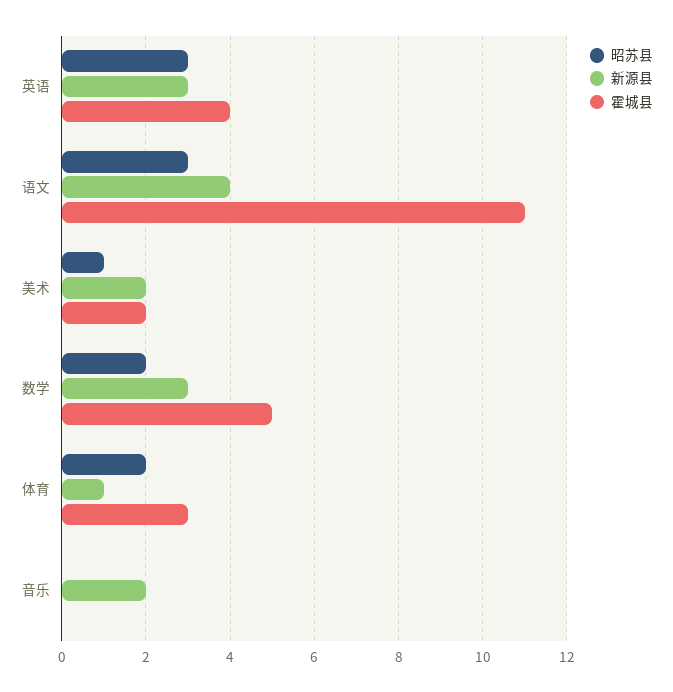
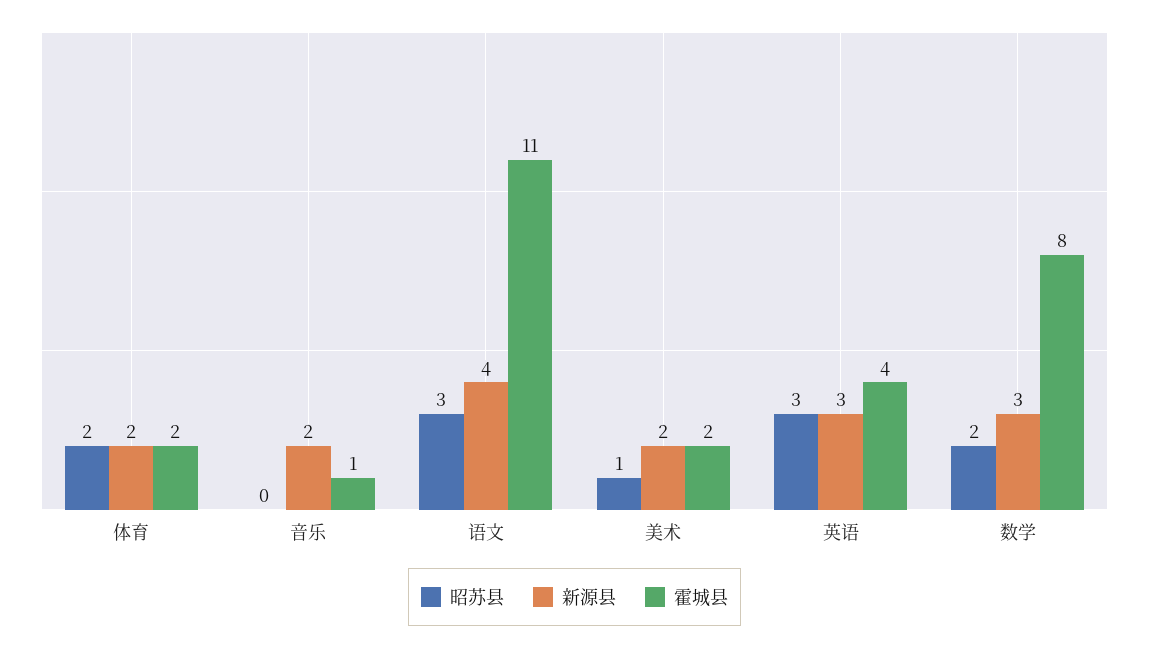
  {
    "昭苏县": {
      "英语": 3,
      "语文": 3,
      "美术": 1,
      "数学": 2,
      "体育": 2,
      "音乐": 0
    },
    "新源县": {
      "英语": 3,
      "语文": 4,
      "美术": 2,
      "数学": 3,
-     "体育": 1,
+     "体育": 2,
      "音乐": 2
    },
    "霍城县": {
      "英语": 4,
      "语文": 11,
      "美术": 2,
-     "数学": 5,
+     "数学": 8,
-     "体育": 3,
+     "体育": 2,
-     "音乐": 0
+     "音乐": 1
    }
  }

